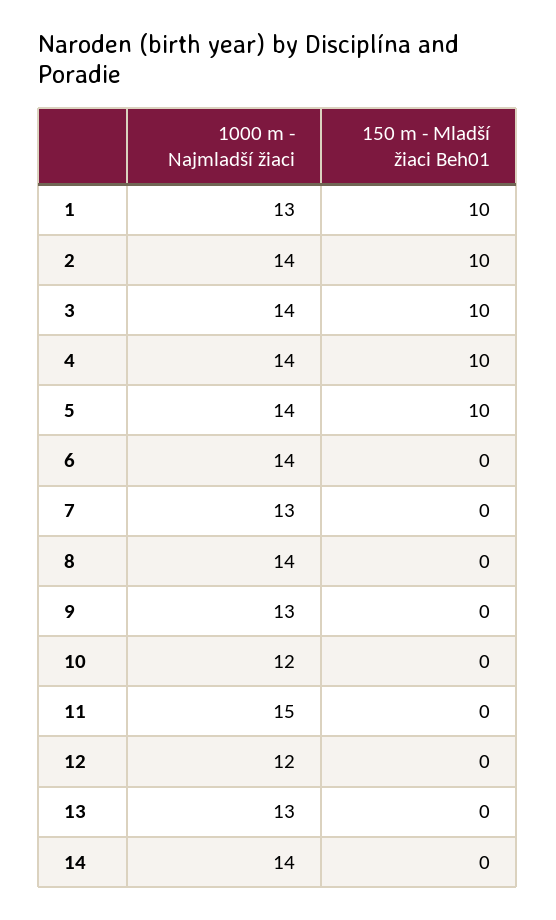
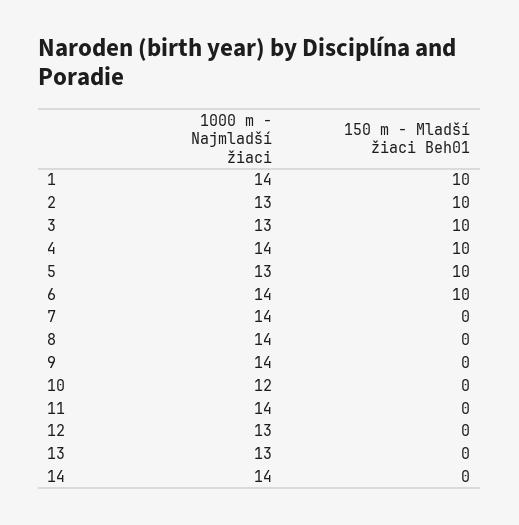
  {
    "1000 m - Najmladší žiaci": {
-     "1": 13,
+     "1": 14,
-     "2": 14,
+     "2": 13,
-     "3": 14,
+     "3": 13,
      "4": 14,
-     "5": 14,
+     "5": 13,
      "6": 14,
-     "7": 13,
+     "7": 14,
      "8": 14,
-     "9": 13,
+     "9": 14,
      "10": 12,
-     "11": 15,
+     "11": 14,
-     "12": 12,
+     "12": 13,
      "13": 13,
      "14": 14
    },
    "150 m - Mladší žiaci Beh01": {
      "1": 10,
      "2": 10,
      "3": 10,
      "4": 10,
      "5": 10,
-     "6": 0,
+     "6": 10,
      "7": 0,
      "8": 0,
      "9": 0,
      "10": 0,
      "11": 0,
      "12": 0,
      "13": 0,
      "14": 0
    }
  }

